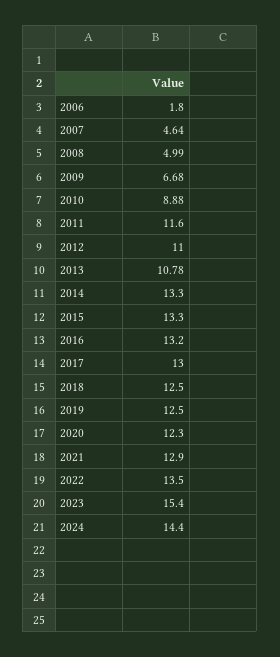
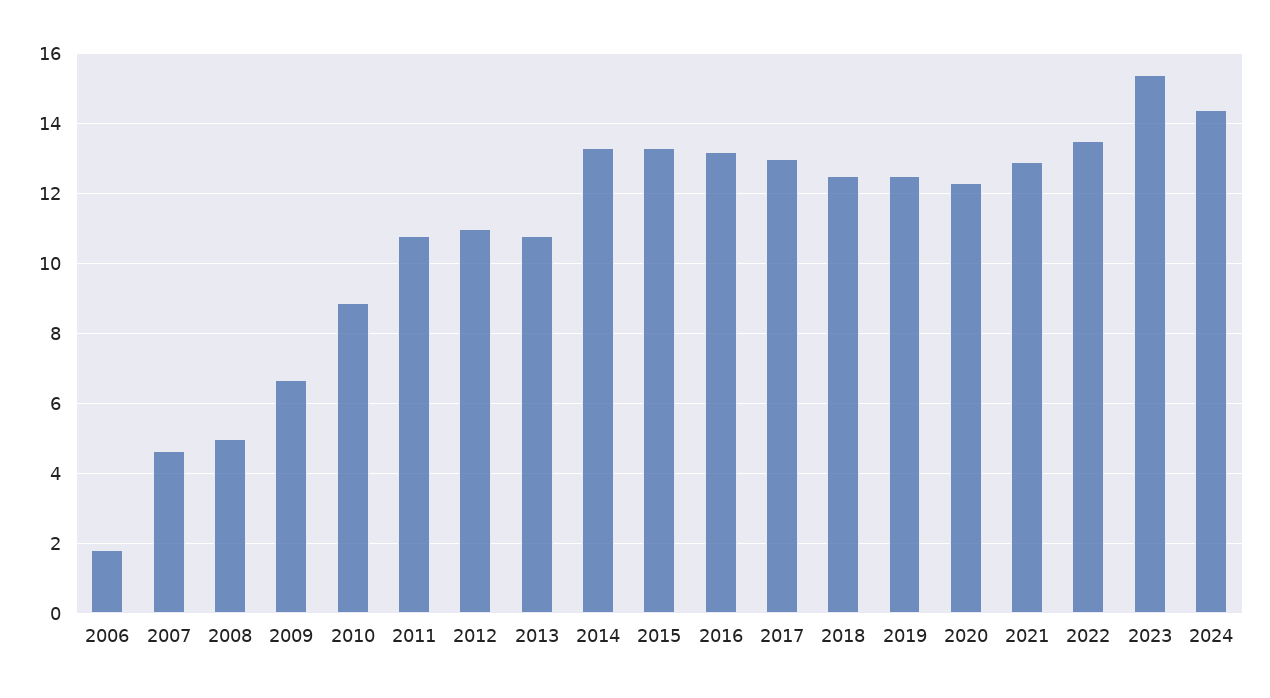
  {
    "2006": 1.8,
    "2007": 4.64,
    "2008": 4.99,
    "2009": 6.68,
    "2010": 8.88,
-   "2011": 11.6,
+   "2011": 10.8,
    "2012": 11,
    "2013": 10.78,
    "2014": 13.3,
    "2015": 13.3,
    "2016": 13.2,
    "2017": 13,
    "2018": 12.5,
    "2019": 12.5,
    "2020": 12.3,
    "2021": 12.9,
    "2022": 13.5,
    "2023": 15.4,
    "2024": 14.4
  }

